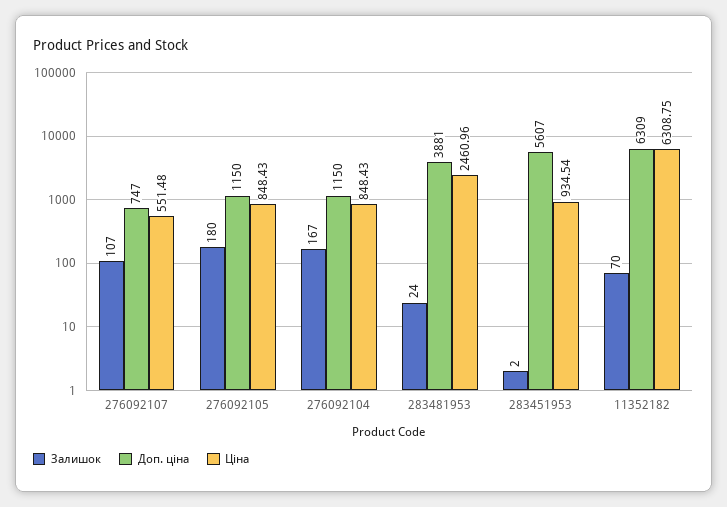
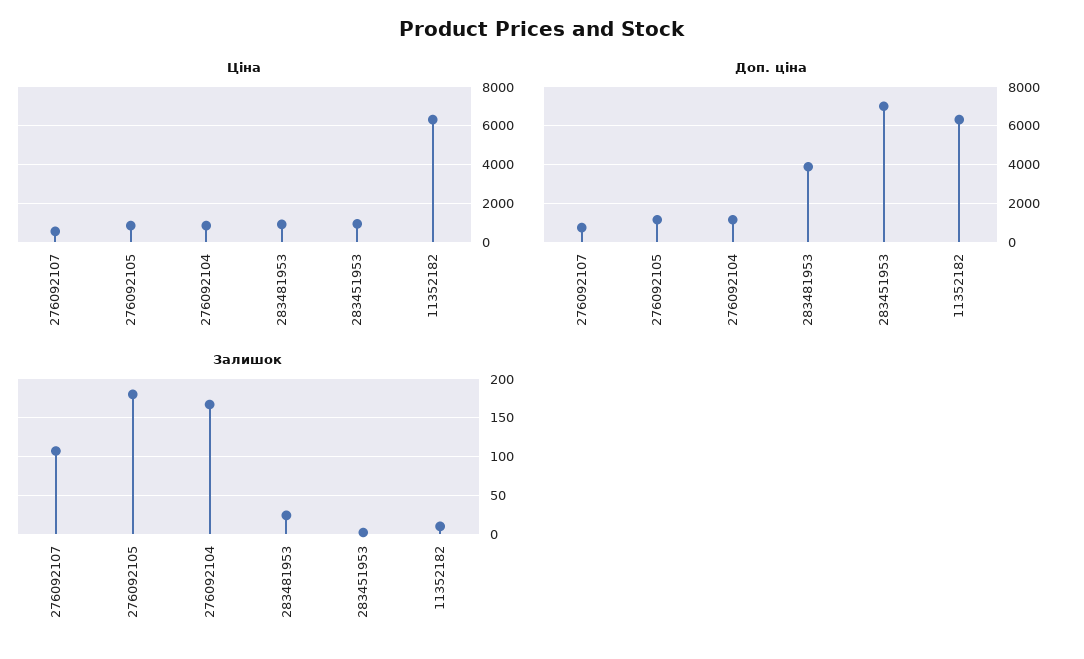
  {
    "Залишок": {
      "276092107": 107,
      "276092105": 180,
      "276092104": 167,
      "283481953": 24,
      "283451953": 2,
-     "11352182": 70
+     "11352182": 10
    },
    "Доп. ціна": {
      "276092107": 747,
      "276092105": 1150,
      "276092104": 1150,
      "283481953": 3881,
-     "283451953": 5607,
+     "283451953": 7000,
      "11352182": 6309
    },
    "Ціна": {
      "276092107": 551.48,
      "276092105": 848.43,
      "276092104": 848.43,
-     "283481953": 2460.96,
+     "283481953": 1000,
      "283451953": 934.54,
      "11352182": 6308.75
    }
  }

